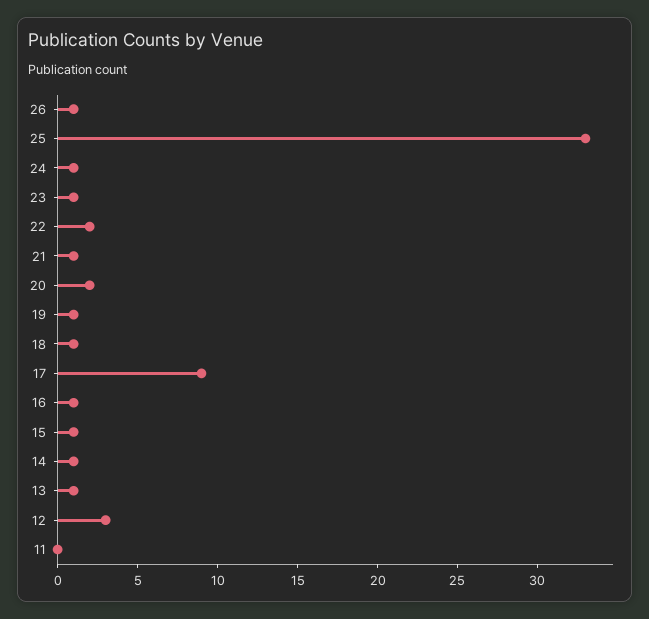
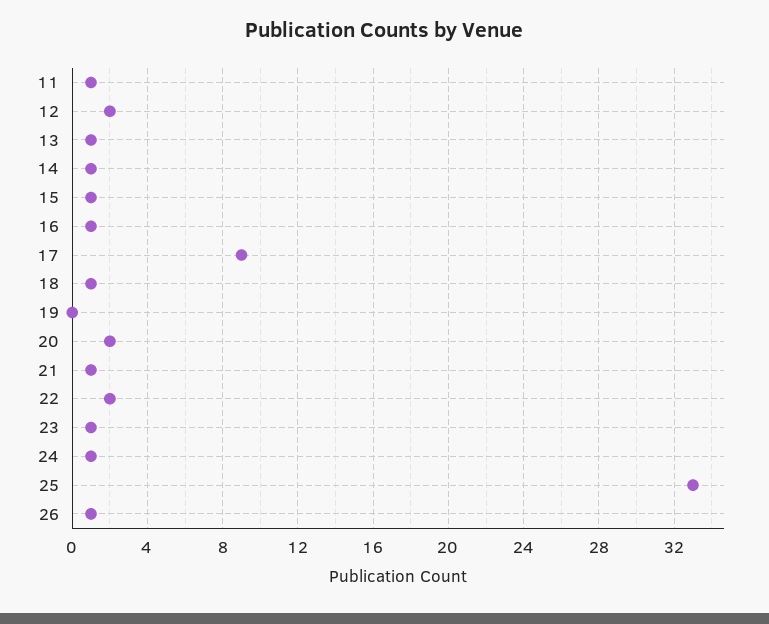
  {
    "26": 1,
    "25": 33,
    "24": 1,
    "23": 1,
    "22": 2,
    "21": 1,
    "20": 2,
-   "19": 1,
+   "19": 0,
    "18": 1,
    "17": 9,
    "16": 1,
    "15": 1,
    "14": 1,
    "13": 1,
-   "12": 3,
+   "12": 2,
-   "11": 0
+   "11": 1
  }

